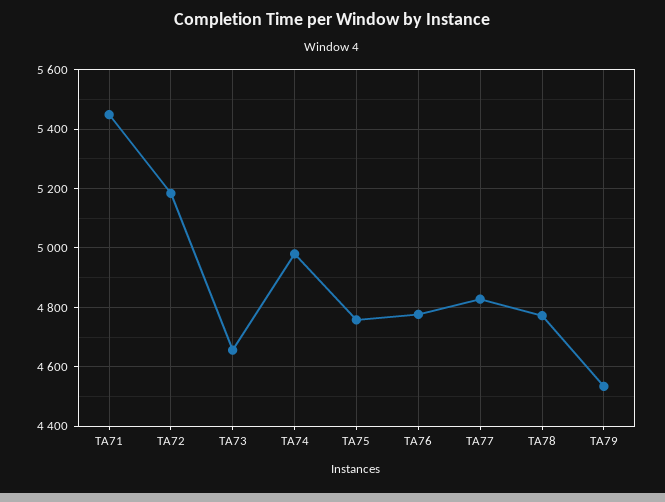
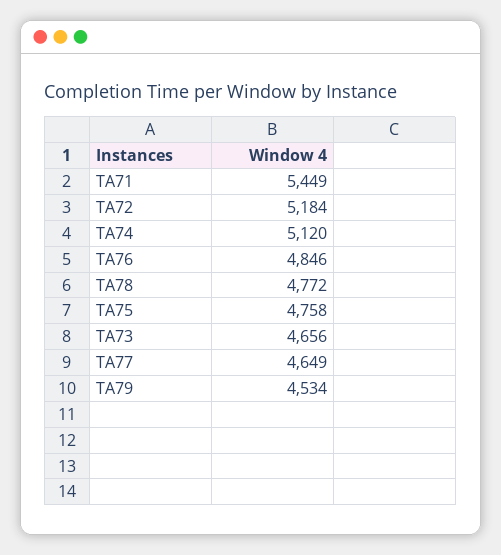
  {
    "TA71": 5449,
    "TA72": 5184,
    "TA73": 4656,
-   "TA74": 4975,
+   "TA74": 5120,
    "TA75": 4758,
-   "TA76": 4775,
+   "TA76": 4846,
-   "TA77": 4825,
+   "TA77": 4649,
    "TA78": 4772,
    "TA79": 4534
  }

